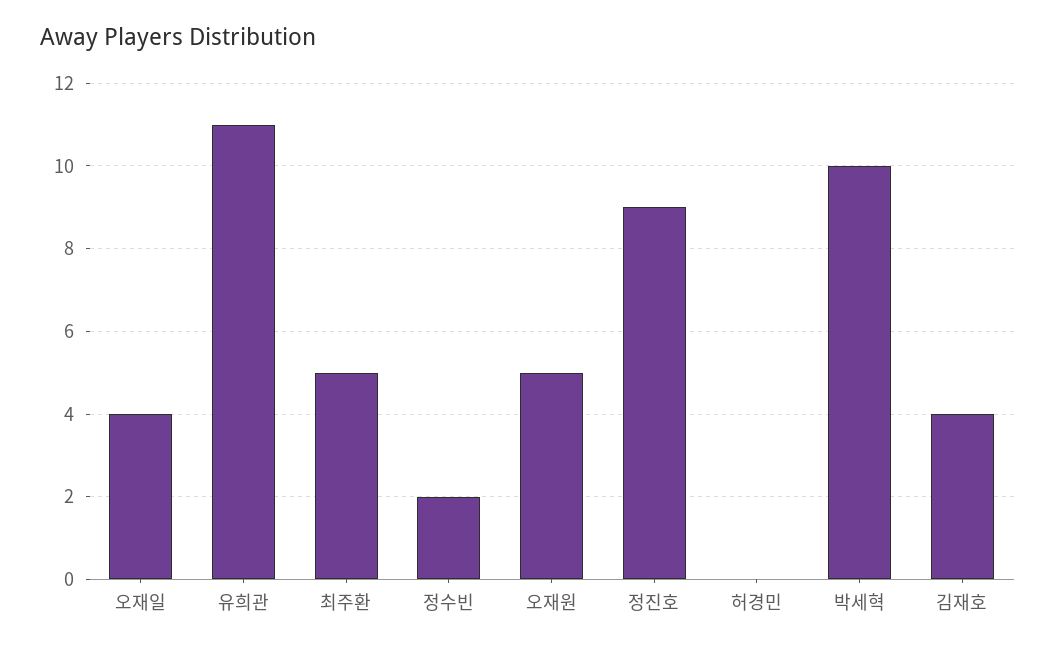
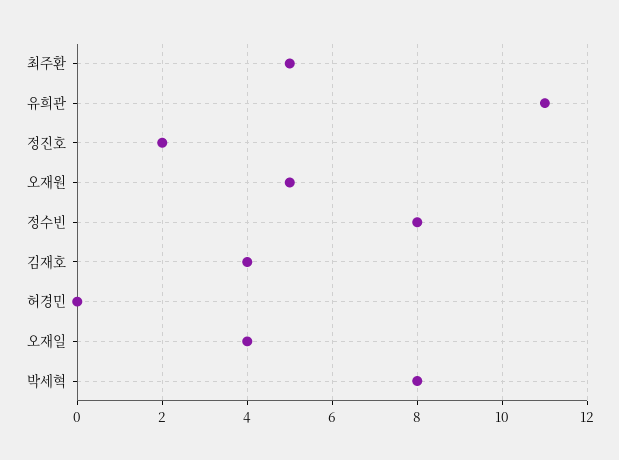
  {
    "오재일": 4,
    "유희관": 11,
    "최주환": 5,
-   "정수빈": 2,
+   "정수빈": 8,
    "오재원": 5,
-   "정진호": 9,
+   "정진호": 2,
    "허경민": 0,
-   "박세혁": 10,
+   "박세혁": 8,
    "김재호": 4
  }

